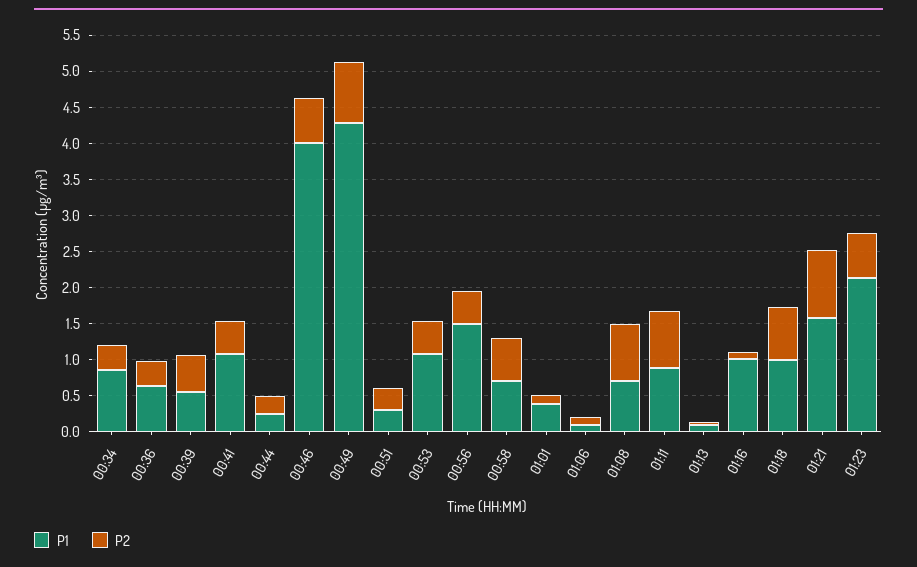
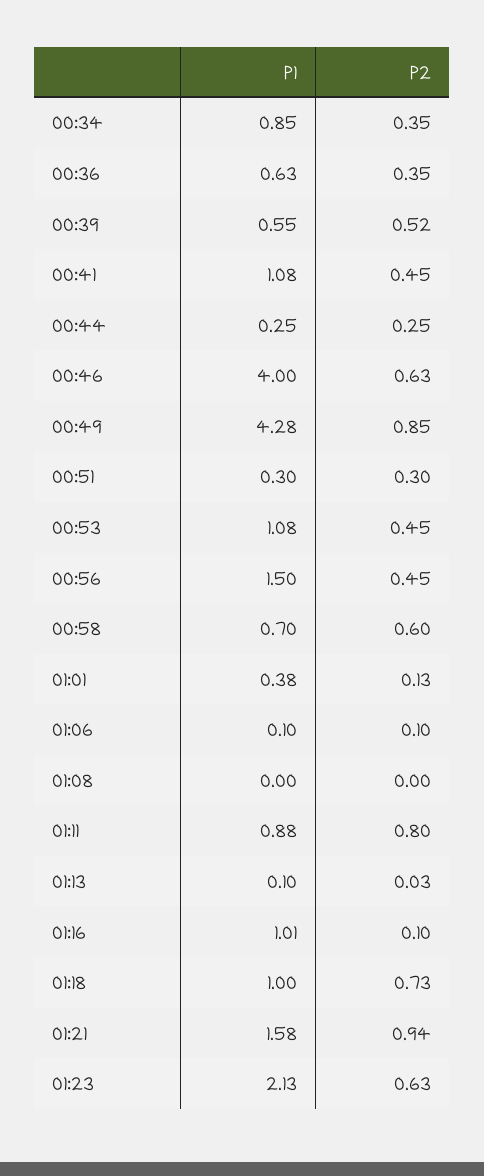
  {
    "P1": {
      "00:34": 0.85,
      "00:36": 0.63,
      "00:39": 0.55,
      "00:41": 1.08,
      "00:44": 0.25,
      "00:46": 4,
      "00:49": 4.28,
      "00:51": 0.3,
      "00:53": 1.08,
      "00:56": 1.5,
      "00:58": 0.7,
      "01:01": 0.38,
      "01:06": 0.1,
-     "01:08": 0.75,
+     "01:08": 0,
      "01:11": 0.88,
      "01:13": 0.1,
      "01:16": 1.01,
      "01:18": 1,
      "01:21": 1.58,
      "01:23": 2.13
    },
    "P2": {
      "00:34": 0.35,
      "00:36": 0.35,
      "00:39": 0.52,
      "00:41": 0.45,
      "00:44": 0.25,
      "00:46": 0.63,
      "00:49": 0.85,
      "00:51": 0.3,
      "00:53": 0.45,
      "00:56": 0.45,
      "00:58": 0.6,
      "01:01": 0.13,
      "01:06": 0.1,
-     "01:08": 0.75,
+     "01:08": 0,
      "01:11": 0.8,
      "01:13": 0.03,
      "01:16": 0.1,
      "01:18": 0.73,
      "01:21": 0.94,
      "01:23": 0.63
    }
  }

